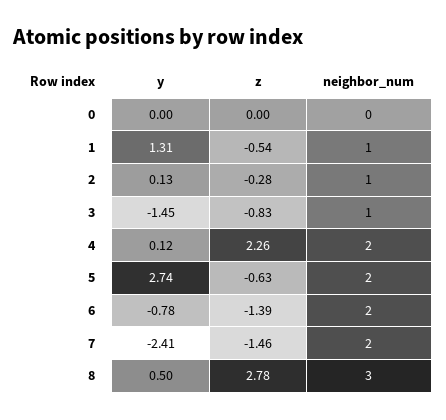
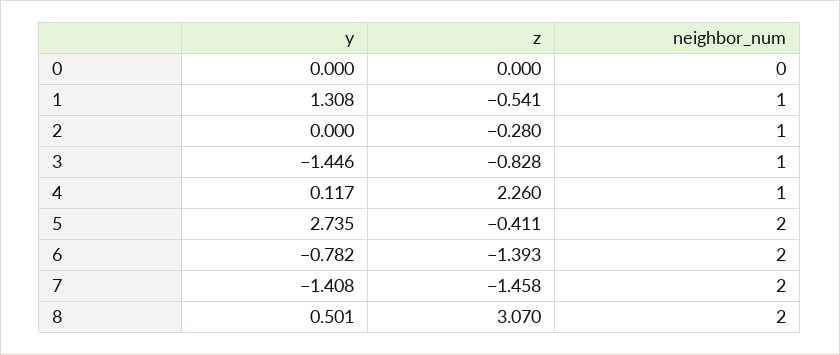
  {
    "y": {
      "0": 0,
      "1": 1.308,
-     "2": 0.13,
+     "2": 0,
      "3": -1.446,
      "4": 0.117,
      "5": 2.735,
      "6": -0.782,
-     "7": -2.41,
+     "7": -1.408,
      "8": 0.501
    },
    "z": {
      "0": 0,
      "1": -0.541,
      "2": -0.28,
      "3": -0.828,
      "4": 2.26,
-     "5": -0.63,
+     "5": -0.411,
      "6": -1.393,
      "7": -1.458,
-     "8": 2.78
+     "8": 3.07
    },
    "neighbor_num": {
      "0": 0,
      "1": 1,
      "2": 1,
      "3": 1,
-     "4": 2,
+     "4": 1,
      "5": 2,
      "6": 2,
      "7": 2,
-     "8": 3
+     "8": 2
    }
  }

